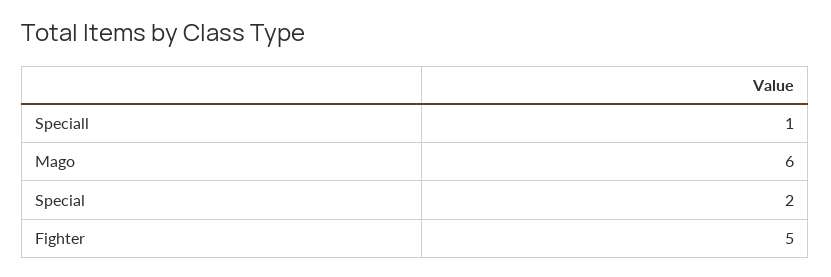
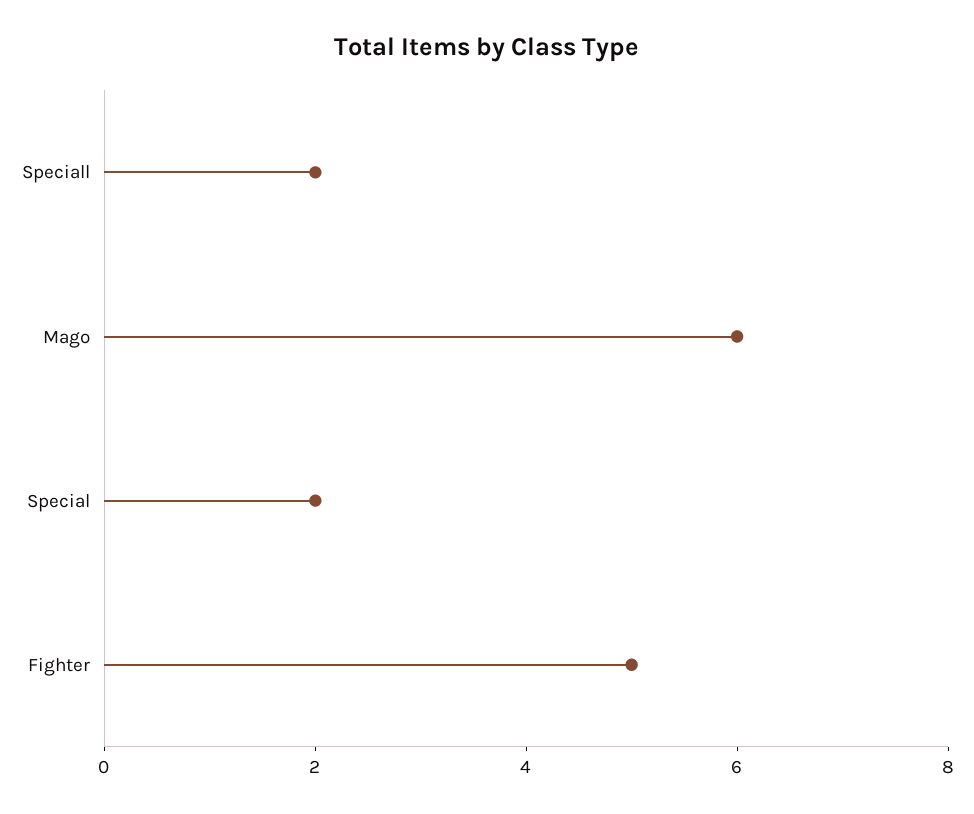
  {
-   "Speciall": 1,
+   "Speciall": 2,
    "Mago": 6,
    "Special": 2,
    "Fighter": 5
  }

